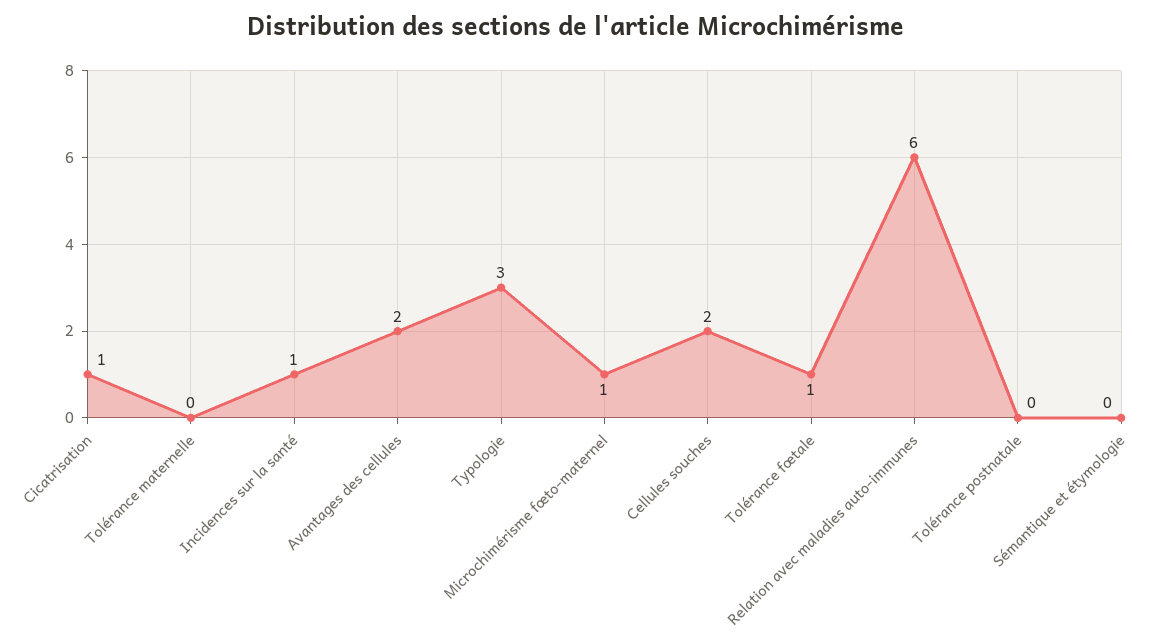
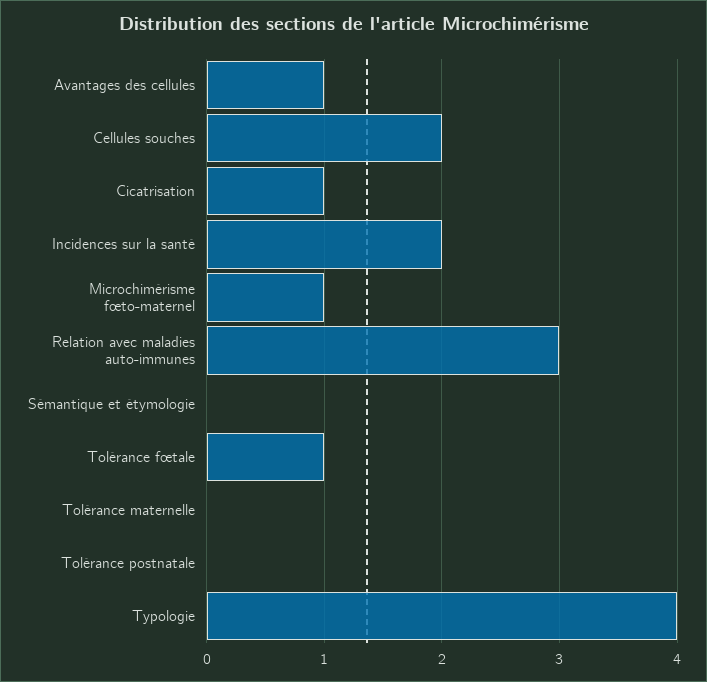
  {
    "Cicatrisation": 1,
    "Tolérance maternelle": 0,
-   "Incidences sur la santé": 1,
+   "Incidences sur la santé": 2,
-   "Avantages des cellules": 2,
+   "Avantages des cellules": 1,
-   "Typologie": 3,
+   "Typologie": 4,
    "Microchimérisme fœto-maternel": 1,
    "Cellules souches": 2,
    "Tolérance fœtale": 1,
-   "Relation avec maladies auto-immunes": 6,
+   "Relation avec maladies auto-immunes": 3,
    "Tolérance postnatale": 0,
    "Sémantique et étymologie": 0
  }

